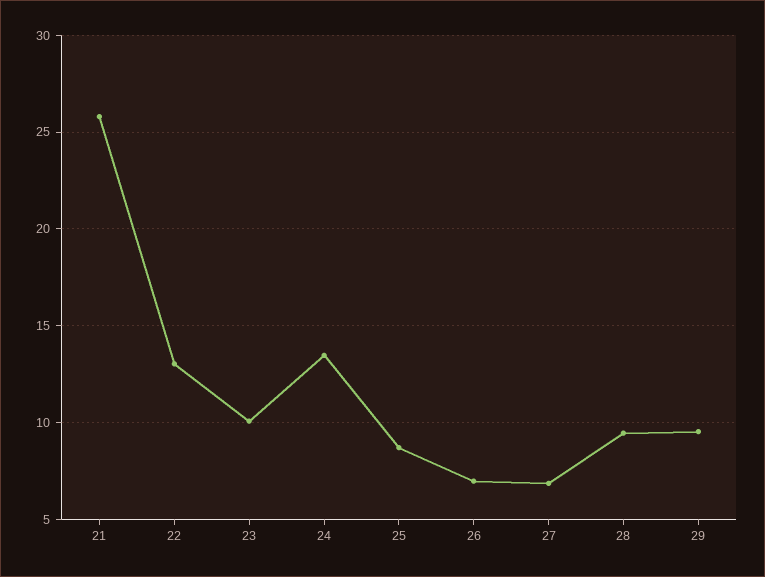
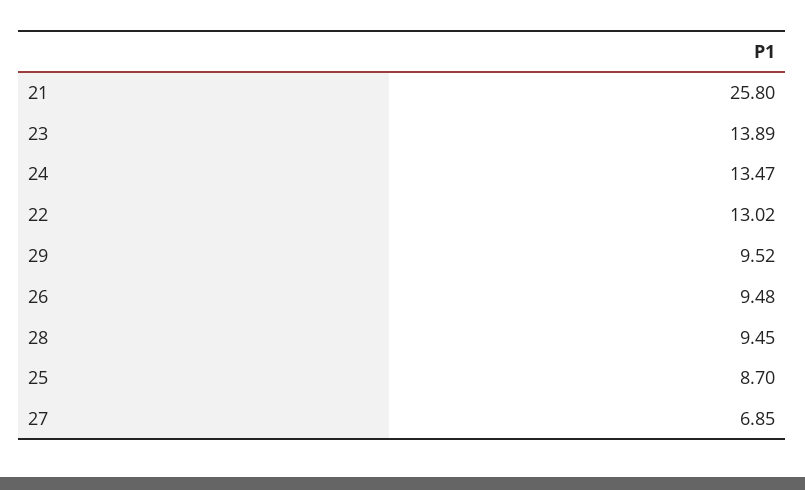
  {
    "21": 25.8,
    "22": 13.02,
-   "23": 10,
+   "23": 13.89,
    "24": 13.47,
    "25": 8.7,
-   "26": 7,
+   "26": 9.48,
    "27": 6.85,
    "28": 9.45,
    "29": 9.52
  }

